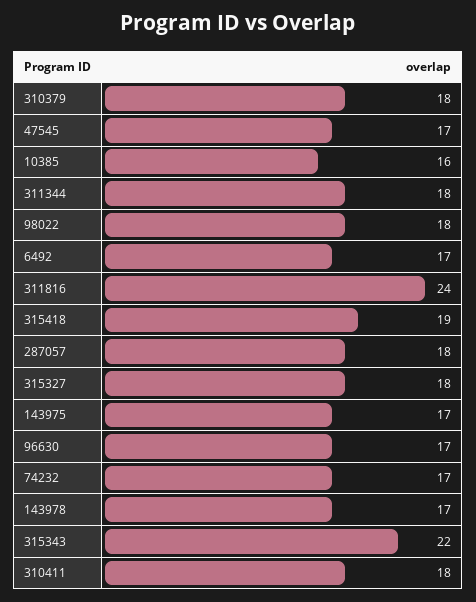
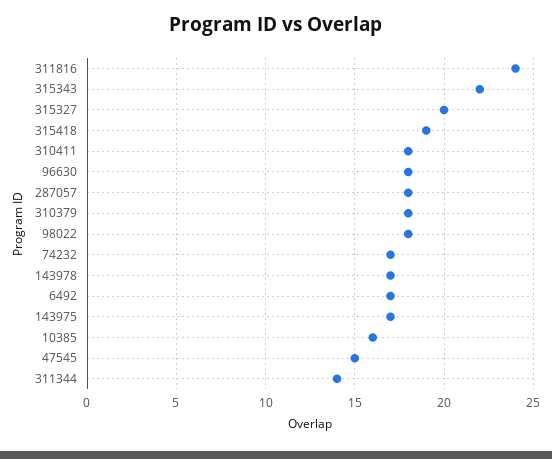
  {
    "310379": 18,
-   "47545": 17,
+   "47545": 15,
    "10385": 16,
-   "311344": 18,
+   "311344": 14,
    "98022": 18,
    "6492": 17,
    "311816": 24,
    "315418": 19,
    "287057": 18,
-   "315327": 18,
+   "315327": 20,
    "143975": 17,
-   "96630": 17,
+   "96630": 18,
    "74232": 17,
    "143978": 17,
    "315343": 22,
    "310411": 18
  }

